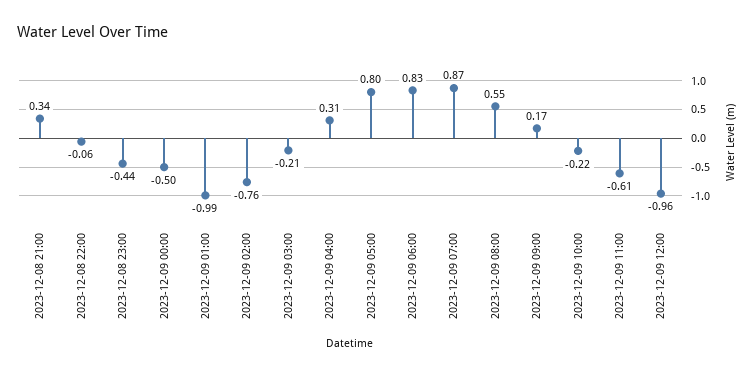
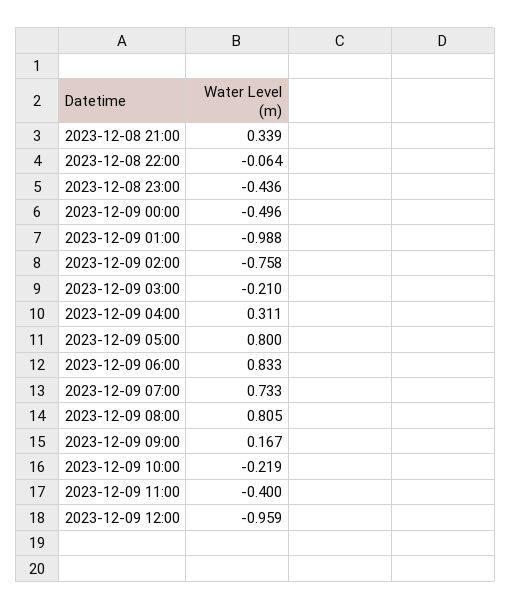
  {
    "2023-12-08 21:00": 0.339,
    "2023-12-08 22:00": -0.064,
    "2023-12-08 23:00": -0.436,
    "2023-12-09 00:00": -0.496,
    "2023-12-09 01:00": -0.988,
    "2023-12-09 02:00": -0.758,
    "2023-12-09 03:00": -0.21,
    "2023-12-09 04:00": 0.311,
    "2023-12-09 05:00": 0.8,
    "2023-12-09 06:00": 0.833,
-   "2023-12-09 07:00": 0.87,
+   "2023-12-09 07:00": 0.733,
-   "2023-12-09 08:00": 0.55,
+   "2023-12-09 08:00": 0.805,
    "2023-12-09 09:00": 0.167,
    "2023-12-09 10:00": -0.219,
-   "2023-12-09 11:00": -0.61,
+   "2023-12-09 11:00": -0.4,
    "2023-12-09 12:00": -0.959
  }

